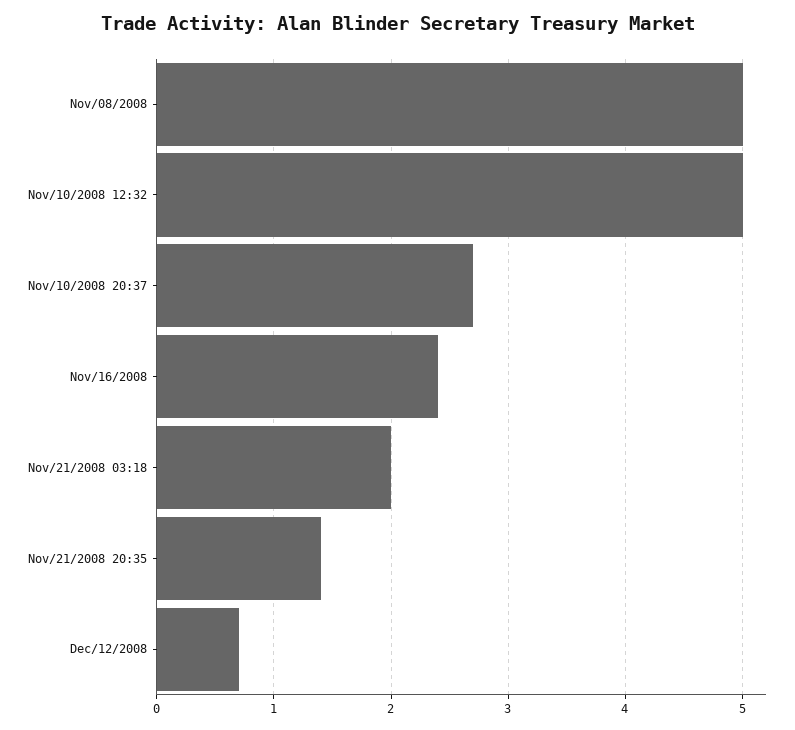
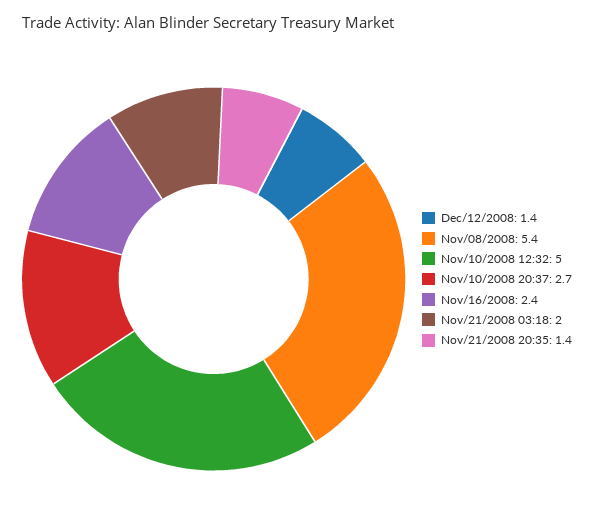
  {
-   "Nov/08/2008": 5,
+   "Nov/08/2008": 5.4,
    "Nov/10/2008 12:32": 5,
    "Nov/10/2008 20:37": 2.7,
    "Nov/16/2008": 2.4,
    "Nov/21/2008 03:18": 2,
    "Nov/21/2008 20:35": 1.4,
-   "Dec/12/2008": 0.7
+   "Dec/12/2008": 1.4
  }

